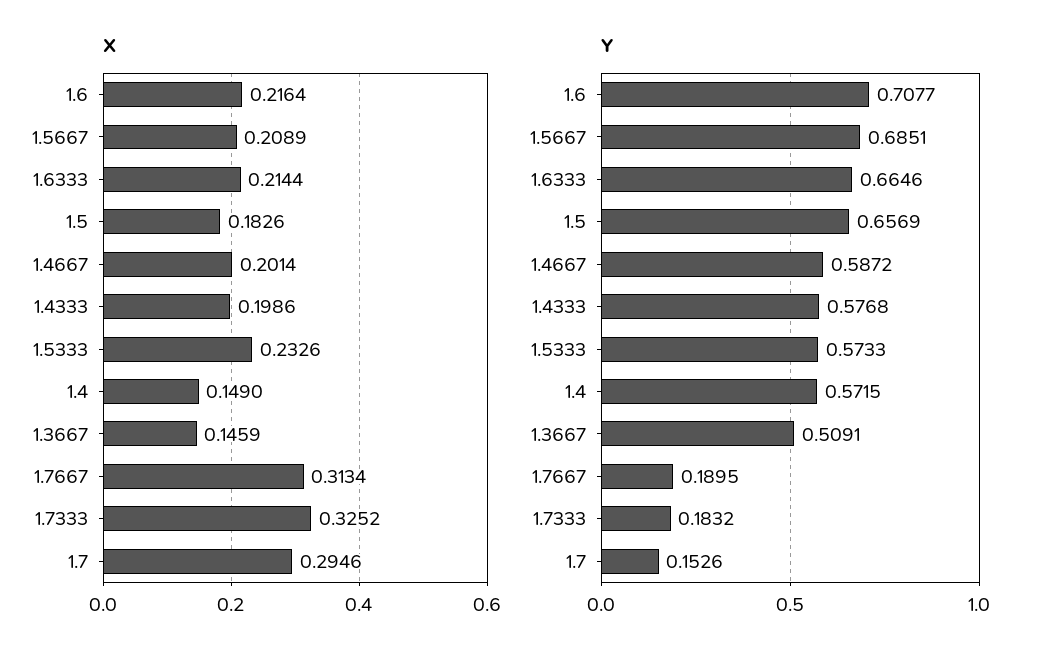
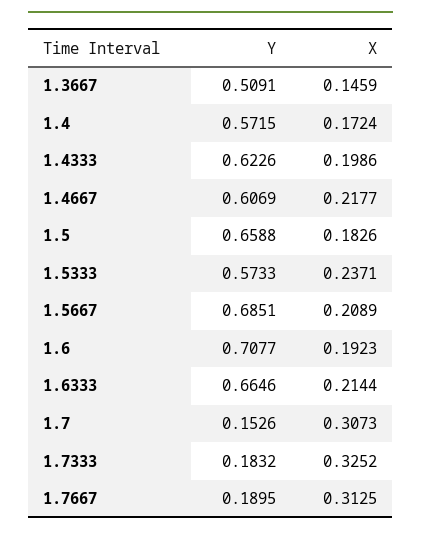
  {
    "X": {
-     "1.6": 0.2164,
+     "1.6": 0.1923,
      "1.5667": 0.2089,
      "1.6333": 0.2144,
      "1.5": 0.1826,
-     "1.4667": 0.2014,
+     "1.4667": 0.2177,
      "1.4333": 0.1986,
-     "1.5333": 0.2326,
+     "1.5333": 0.2371,
-     "1.4": 0.149,
+     "1.4": 0.1724,
      "1.3667": 0.1459,
-     "1.7667": 0.3134,
+     "1.7667": 0.3125,
      "1.7333": 0.3252,
-     "1.7": 0.2946
+     "1.7": 0.3073
    },
    "Y": {
      "1.6": 0.7077,
      "1.5667": 0.6851,
      "1.6333": 0.6646,
-     "1.5": 0.6569,
+     "1.5": 0.6588,
-     "1.4667": 0.5872,
+     "1.4667": 0.6069,
-     "1.4333": 0.5768,
+     "1.4333": 0.6226,
      "1.5333": 0.5733,
      "1.4": 0.5715,
      "1.3667": 0.5091,
      "1.7667": 0.1895,
      "1.7333": 0.1832,
      "1.7": 0.1526
    }
  }

